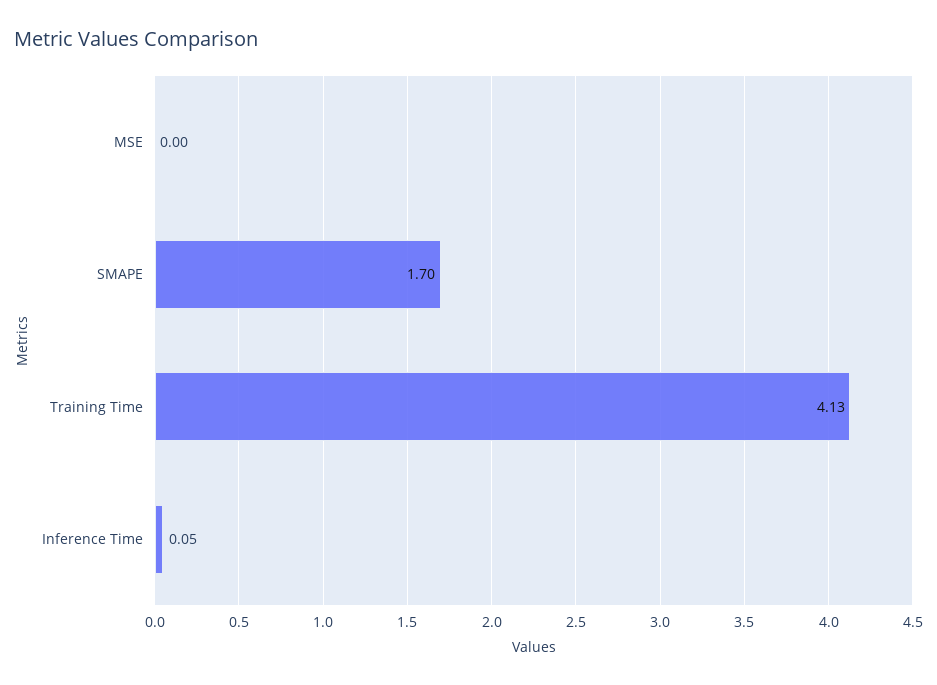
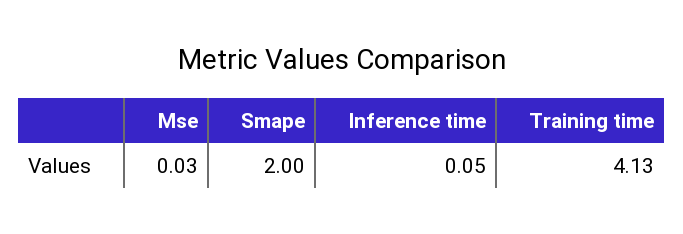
  {
-   "MSE": 0,
+   "MSE": 0.03,
-   "SMAPE": 1.7,
+   "SMAPE": 2,
    "Training Time": 4.13,
    "Inference Time": 0.05
  }

